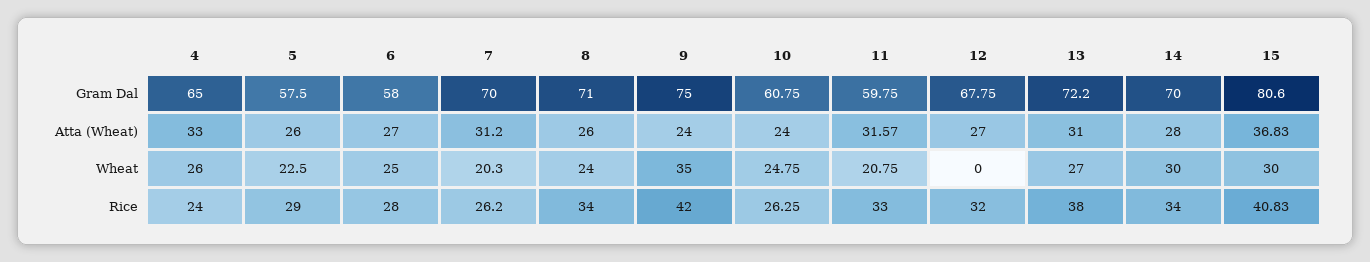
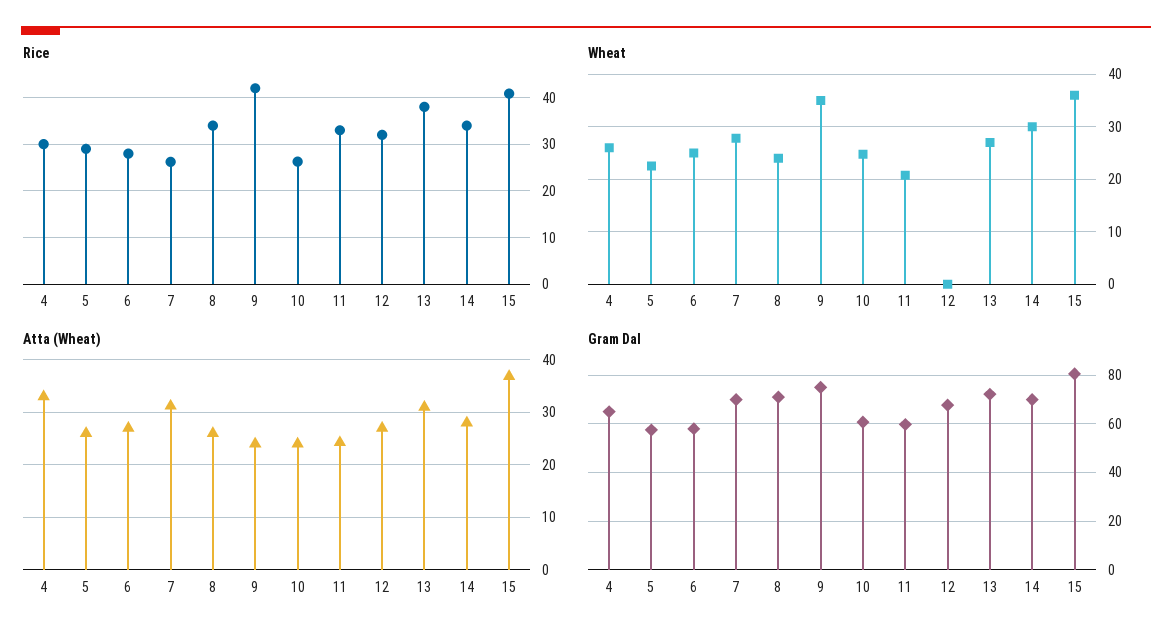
  {
    "Gram Dal": {
      "4": 65,
      "5": 57.5,
      "6": 58,
      "7": 70,
      "8": 71,
      "9": 75,
      "10": 60.75,
      "11": 59.75,
      "12": 67.75,
      "13": 72.2,
      "14": 70,
      "15": 80.6
    },
    "Atta (Wheat)": {
      "4": 33,
      "5": 26,
      "6": 27,
      "7": 31.2,
      "8": 26,
      "9": 24,
      "10": 24,
-     "11": 31.57,
+     "11": 24,
      "12": 27,
      "13": 31,
      "14": 28,
      "15": 36.83
    },
    "Wheat": {
      "4": 26,
      "5": 22.5,
      "6": 25,
-     "7": 20.3,
+     "7": 28,
      "8": 24,
      "9": 35,
      "10": 24.75,
      "11": 20.75,
      "12": 0,
      "13": 27,
      "14": 30,
-     "15": 30
+     "15": 36
    },
    "Rice": {
-     "4": 24,
+     "4": 30,
      "5": 29,
      "6": 28,
      "7": 26.2,
      "8": 34,
      "9": 42,
      "10": 26.25,
      "11": 33,
      "12": 32,
      "13": 38,
      "14": 34,
      "15": 40.83
    }
  }

